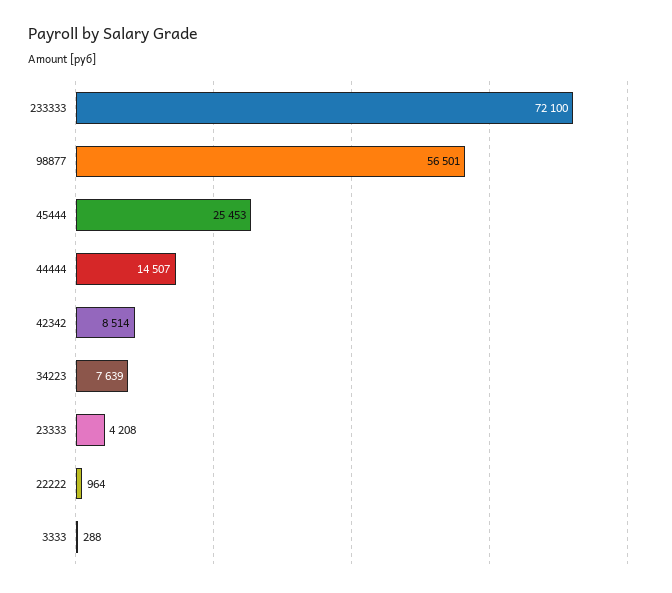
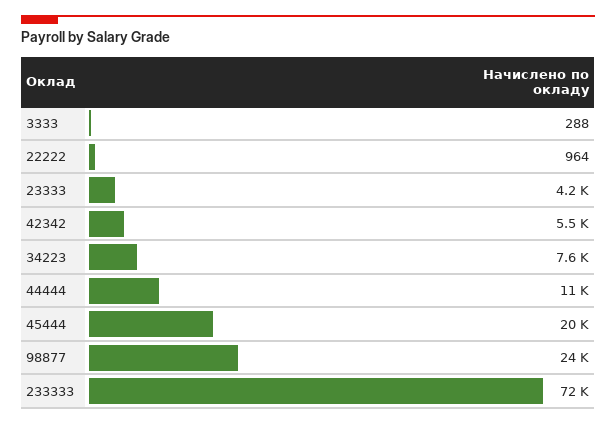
  {
    "233333": 72100,
-   "98877": 56501,
+   "98877": 24000,
-   "45444": 25453,
+   "45444": 20000,
-   "44444": 14507,
+   "44444": 11000,
-   "42342": 8514,
+   "42342": 5500,
    "34223": 7639,
    "23333": 4208,
    "22222": 964,
    "3333": 288
  }

